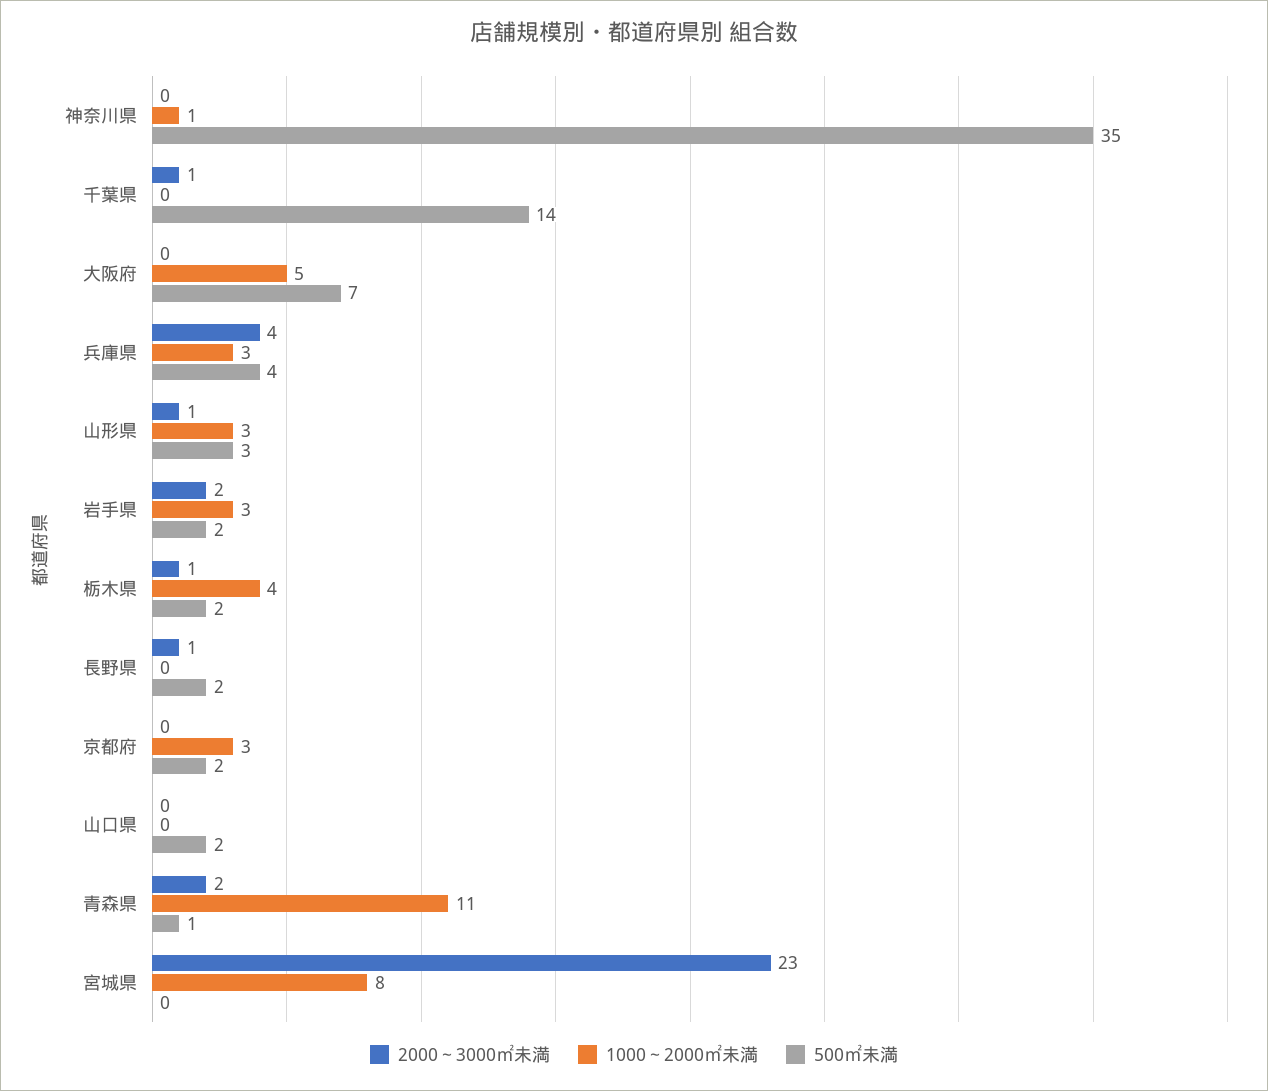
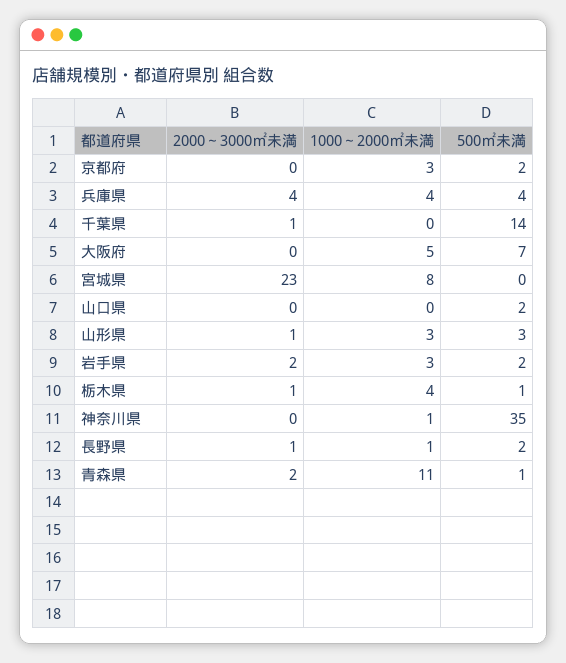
  {
    "2000～3000㎡未満": {
      "神奈川県": 0,
      "千葉県": 1,
      "大阪府": 0,
      "兵庫県": 4,
      "山形県": 1,
      "岩手県": 2,
      "栃木県": 1,
      "長野県": 1,
      "京都府": 0,
      "山口県": 0,
      "青森県": 2,
      "宮城県": 23
    },
    "1000～2000㎡未満": {
      "神奈川県": 1,
      "千葉県": 0,
      "大阪府": 5,
-     "兵庫県": 3,
+     "兵庫県": 4,
      "山形県": 3,
      "岩手県": 3,
      "栃木県": 4,
-     "長野県": 0,
+     "長野県": 1,
      "京都府": 3,
      "山口県": 0,
      "青森県": 11,
      "宮城県": 8
    },
    "500㎡未満": {
      "神奈川県": 35,
      "千葉県": 14,
      "大阪府": 7,
      "兵庫県": 4,
      "山形県": 3,
      "岩手県": 2,
-     "栃木県": 2,
+     "栃木県": 1,
      "長野県": 2,
      "京都府": 2,
      "山口県": 2,
      "青森県": 1,
      "宮城県": 0
    }
  }

